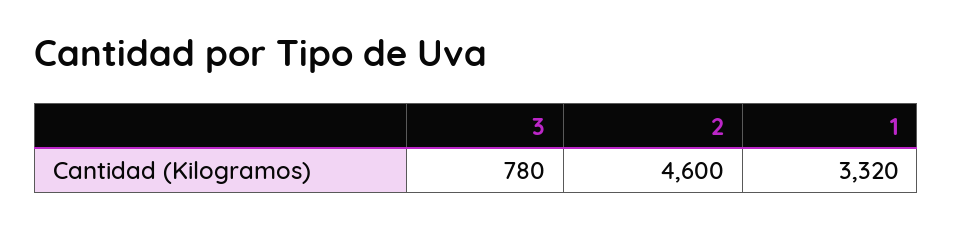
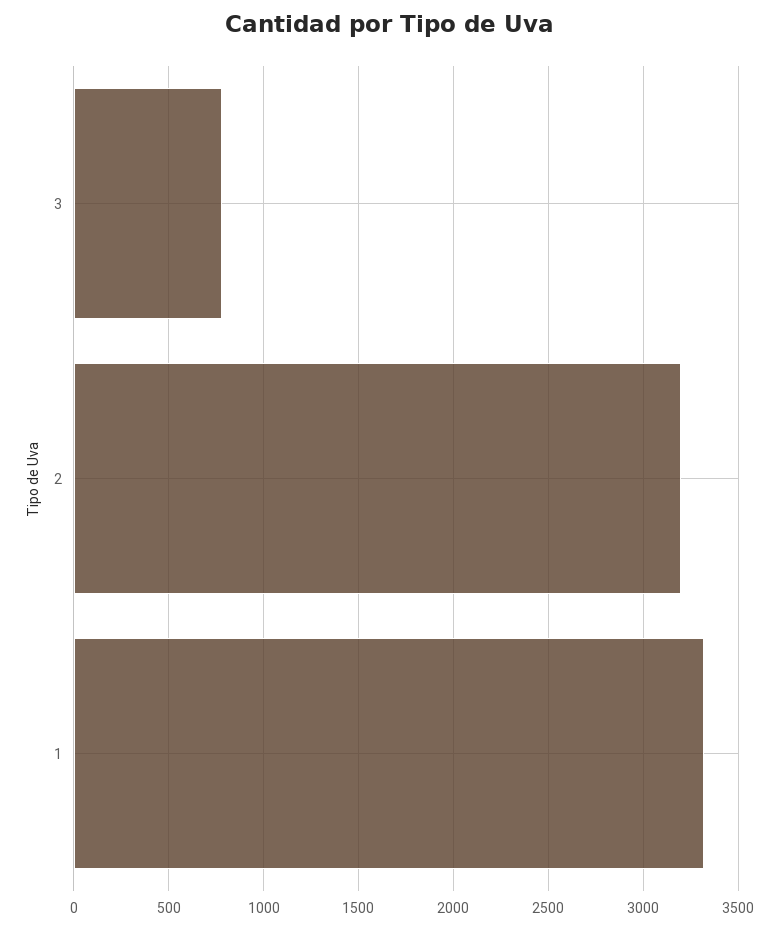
  {
    "3": 780,
-   "2": 4600,
+   "2": 3200,
    "1": 3320
  }

